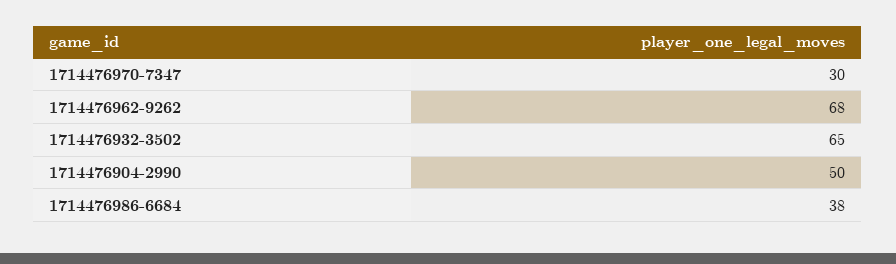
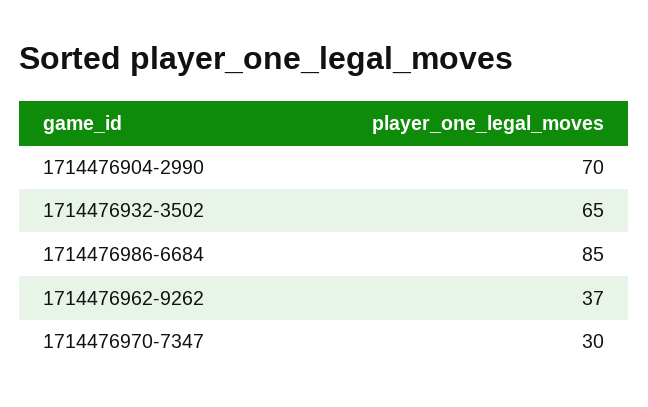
  {
    "1714476970-7347": 30,
-   "1714476962-9262": 68,
+   "1714476962-9262": 37,
    "1714476932-3502": 65,
-   "1714476904-2990": 50,
+   "1714476904-2990": 70,
-   "1714476986-6684": 38
+   "1714476986-6684": 85
  }

